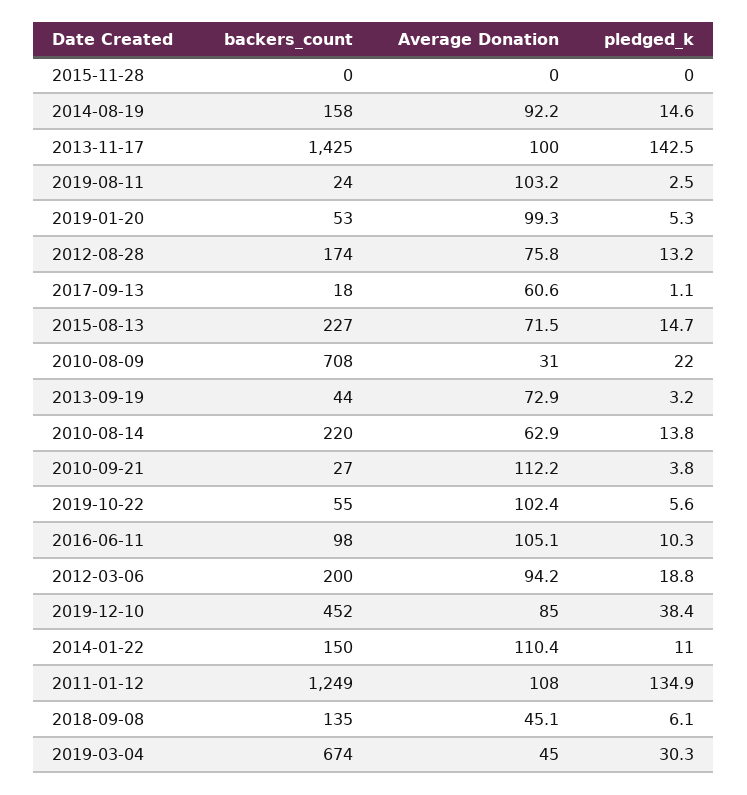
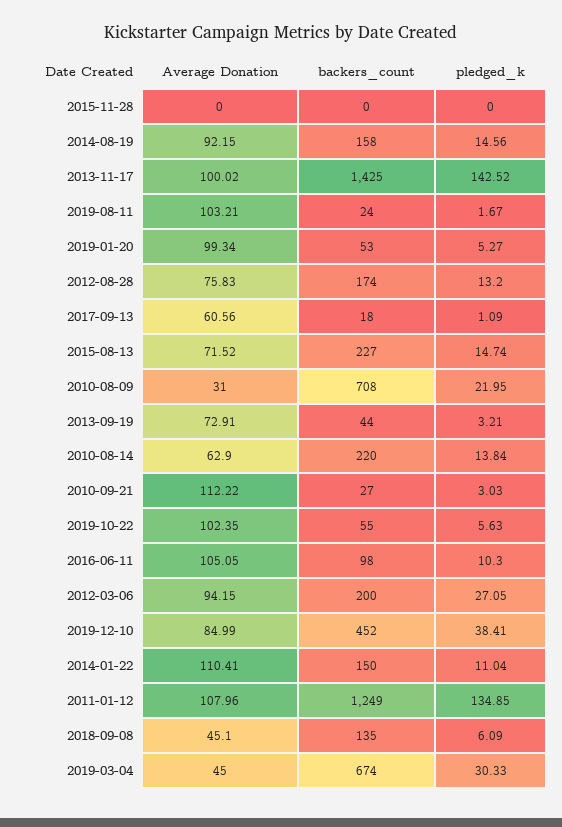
  {
    "backers_count": {
      "2015-11-28": 0,
      "2014-08-19": 158,
      "2013-11-17": 1425,
      "2019-08-11": 24,
      "2019-01-20": 53,
      "2012-08-28": 174,
      "2017-09-13": 18,
      "2015-08-13": 227,
      "2010-08-09": 708,
      "2013-09-19": 44,
      "2010-08-14": 220,
      "2010-09-21": 27,
      "2019-10-22": 55,
      "2016-06-11": 98,
      "2012-03-06": 200,
      "2019-12-10": 452,
      "2014-01-22": 150,
      "2011-01-12": 1249,
      "2018-09-08": 135,
      "2019-03-04": 674
    },
    "Average Donation": {
      "2015-11-28": 0,
      "2014-08-19": 92.15,
      "2013-11-17": 100.02,
      "2019-08-11": 103.21,
      "2019-01-20": 99.34,
      "2012-08-28": 75.83,
      "2017-09-13": 60.56,
      "2015-08-13": 71.52,
      "2010-08-09": 31,
      "2013-09-19": 72.91,
      "2010-08-14": 62.9,
      "2010-09-21": 112.22,
      "2019-10-22": 102.35,
      "2016-06-11": 105.05,
      "2012-03-06": 94.15,
      "2019-12-10": 84.99,
      "2014-01-22": 110.41,
      "2011-01-12": 107.96,
      "2018-09-08": 45.1,
      "2019-03-04": 45
    },
    "pledged_k": {
      "2015-11-28": 0,
      "2014-08-19": 14.56,
      "2013-11-17": 142.52,
-     "2019-08-11": 2.5,
+     "2019-08-11": 1.67,
      "2019-01-20": 5.27,
      "2012-08-28": 13.2,
      "2017-09-13": 1.09,
      "2015-08-13": 14.74,
      "2010-08-09": 21.95,
      "2013-09-19": 3.21,
      "2010-08-14": 13.84,
-     "2010-09-21": 3.8,
+     "2010-09-21": 3.03,
      "2019-10-22": 5.63,
      "2016-06-11": 10.3,
-     "2012-03-06": 18.8,
+     "2012-03-06": 27.05,
      "2019-12-10": 38.41,
      "2014-01-22": 11.04,
      "2011-01-12": 134.85,
      "2018-09-08": 6.09,
      "2019-03-04": 30.33
    }
  }

